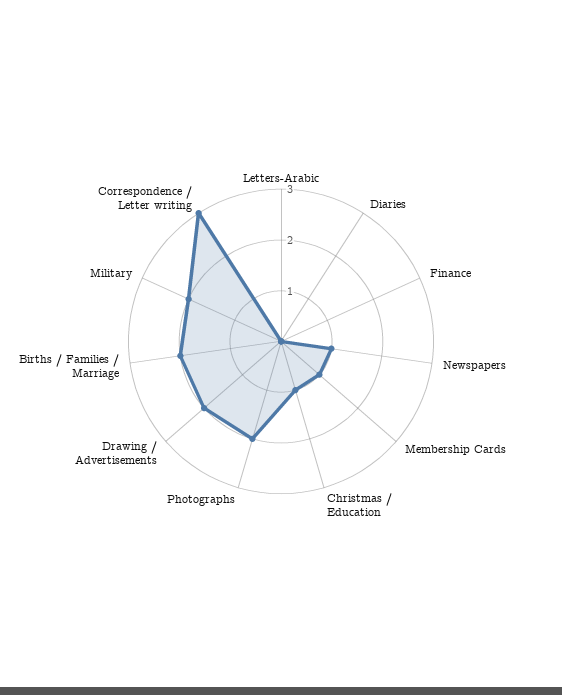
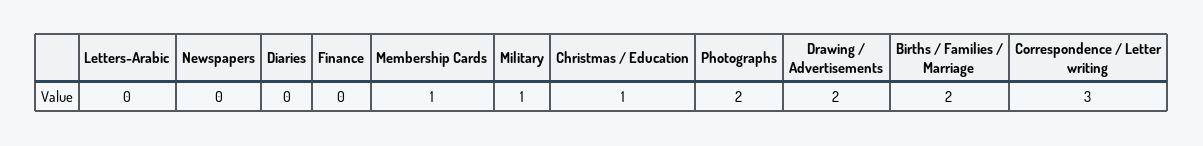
  {
    "Letters-Arabic": 0,
    "Diaries": 0,
    "Finance": 0,
-   "Newspapers": 1,
+   "Newspapers": 0,
    "Membership Cards": 1,
    "Christmas / Education": 1,
    "Photographs": 2,
    "Drawing / Advertisements": 2,
    "Births / Families / Marriage": 2,
-   "Military": 2,
+   "Military": 1,
    "Correspondence / Letter writing": 3
  }

